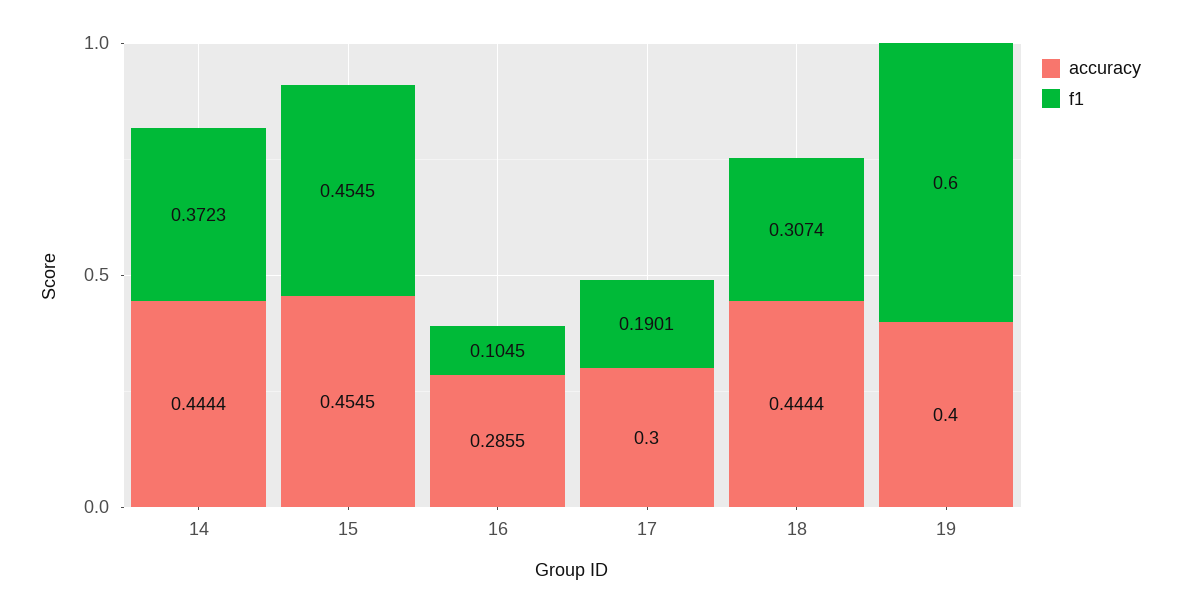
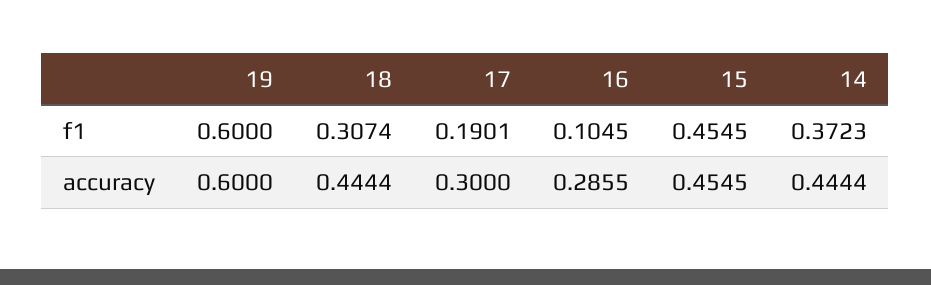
  {
    "accuracy": {
      "14": 0.4444,
      "15": 0.4545,
      "16": 0.2855,
      "17": 0.3,
      "18": 0.4444,
-     "19": 0.4
+     "19": 0.6
    },
    "f1": {
      "14": 0.3723,
      "15": 0.4545,
      "16": 0.1045,
      "17": 0.1901,
      "18": 0.3074,
      "19": 0.6
    }
  }

